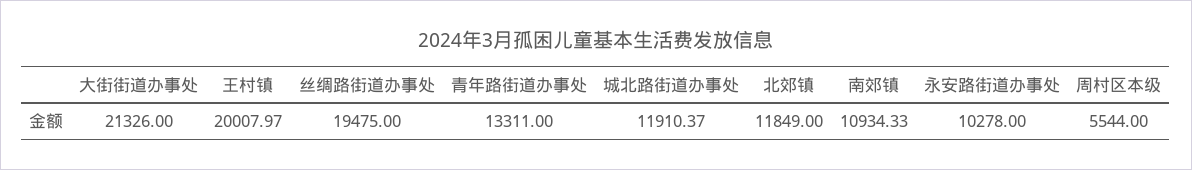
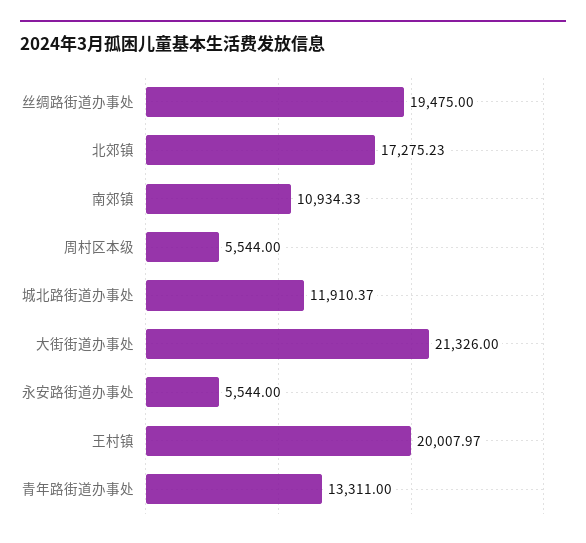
  {
    "大街街道办事处": 21326,
    "王村镇": 20007.97,
    "丝绸路街道办事处": 19475,
    "青年路街道办事处": 13311,
    "城北路街道办事处": 11910.37,
-   "北郊镇": 11849,
+   "北郊镇": 17275.23,
    "南郊镇": 10934.33,
-   "永安路街道办事处": 10278,
+   "永安路街道办事处": 5544,
    "周村区本级": 5544
  }

